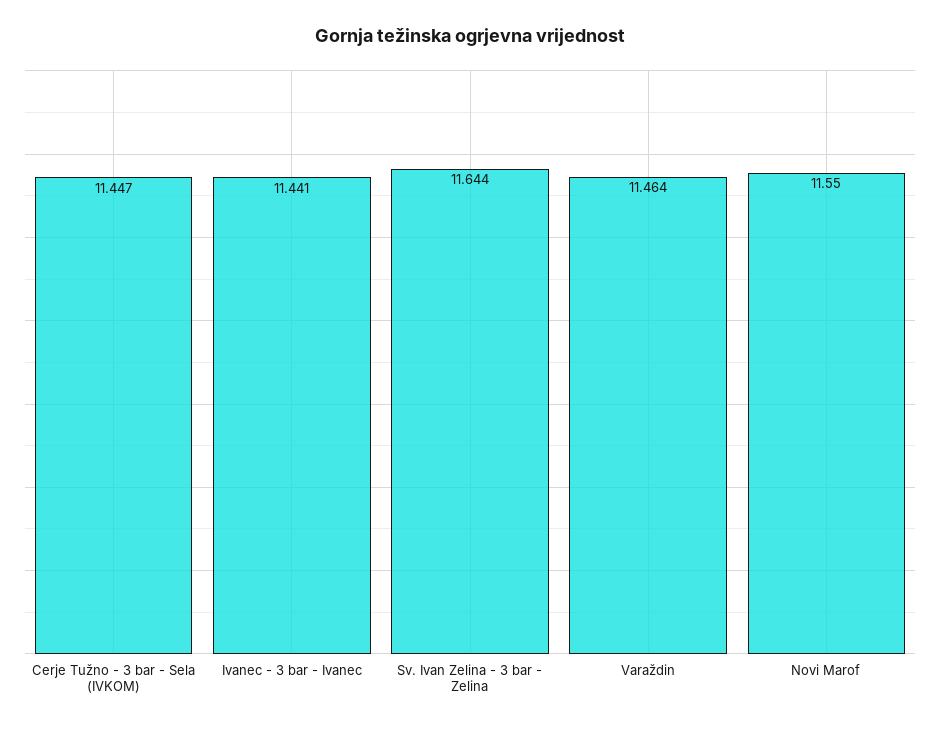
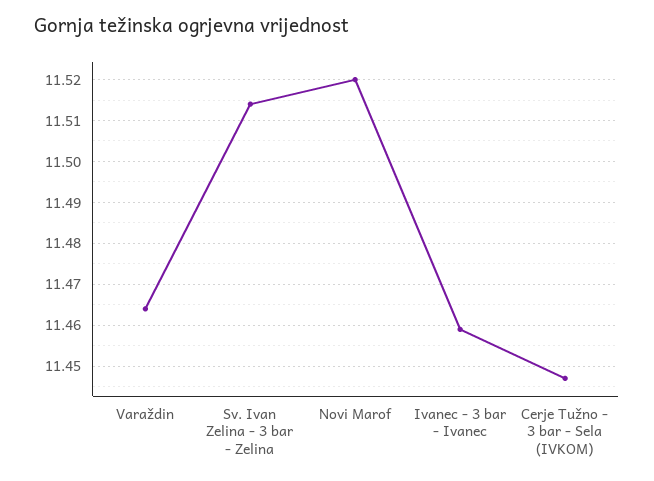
  {
    "Cerje Tužno - 3 bar - Sela (IVKOM)": 11.447,
-   "Ivanec - 3 bar - Ivanec": 11.441,
+   "Ivanec - 3 bar - Ivanec": 11.46,
-   "Sv. Ivan Zelina - 3 bar - Zelina": 11.644,
+   "Sv. Ivan Zelina - 3 bar - Zelina": 11.515,
    "Varaždin": 11.464,
-   "Novi Marof": 11.55
+   "Novi Marof": 11.52
  }

